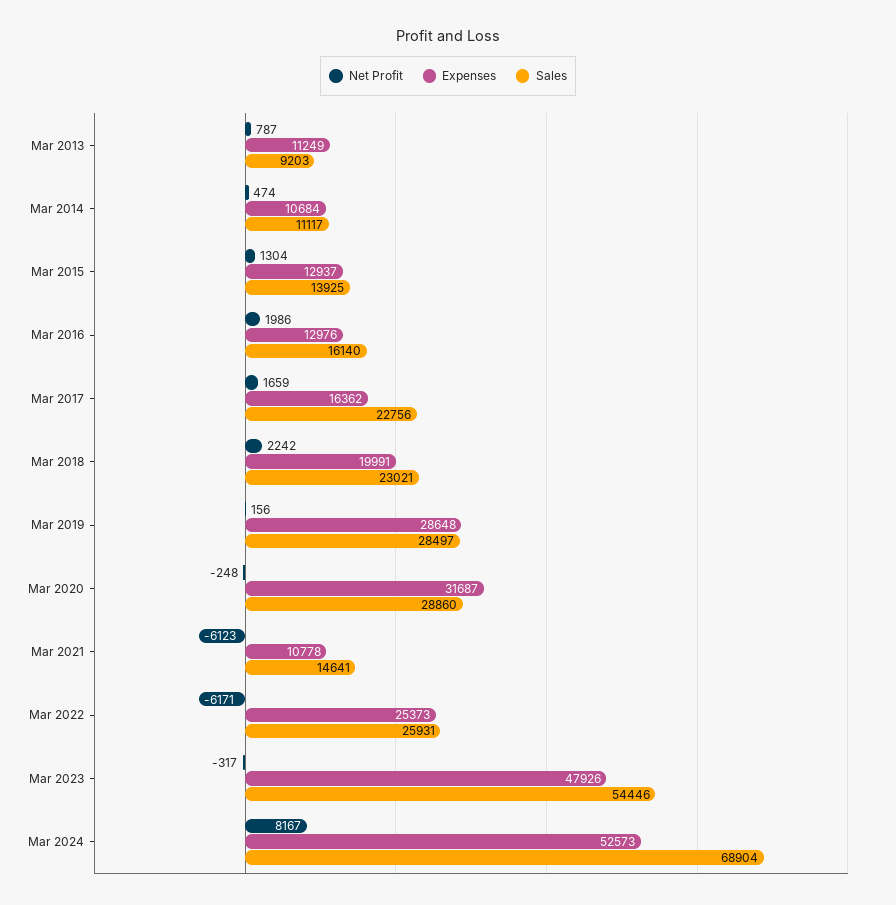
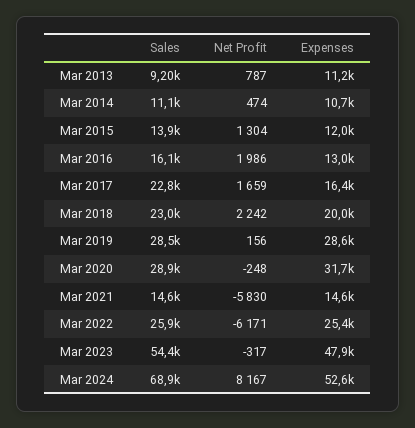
  {
    "Net Profit": {
      "Mar 2013": 787,
      "Mar 2014": 474,
      "Mar 2015": 1304,
      "Mar 2016": 1986,
      "Mar 2017": 1659,
      "Mar 2018": 2242,
      "Mar 2019": 156,
      "Mar 2020": -248,
-     "Mar 2021": -6123,
+     "Mar 2021": -5830,
      "Mar 2022": -6171,
      "Mar 2023": -317,
      "Mar 2024": 8167
    },
    "Expenses": {
      "Mar 2013": 11249,
      "Mar 2014": 10684,
-     "Mar 2015": 12937,
+     "Mar 2015": 12000,
      "Mar 2016": 12976,
      "Mar 2017": 16362,
      "Mar 2018": 19991,
      "Mar 2019": 28648,
      "Mar 2020": 31687,
-     "Mar 2021": 10778,
+     "Mar 2021": 14600,
      "Mar 2022": 25373,
      "Mar 2023": 47926,
      "Mar 2024": 52573
    },
    "Sales": {
      "Mar 2013": 9203,
      "Mar 2014": 11117,
      "Mar 2015": 13925,
      "Mar 2016": 16140,
      "Mar 2017": 22756,
      "Mar 2018": 23021,
      "Mar 2019": 28497,
      "Mar 2020": 28860,
      "Mar 2021": 14641,
      "Mar 2022": 25931,
      "Mar 2023": 54446,
      "Mar 2024": 68904
    }
  }

